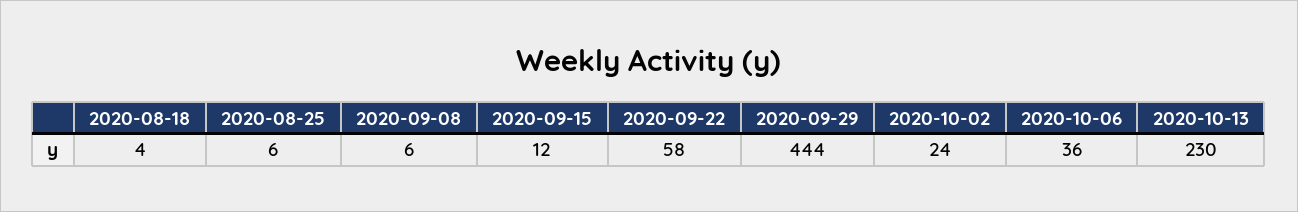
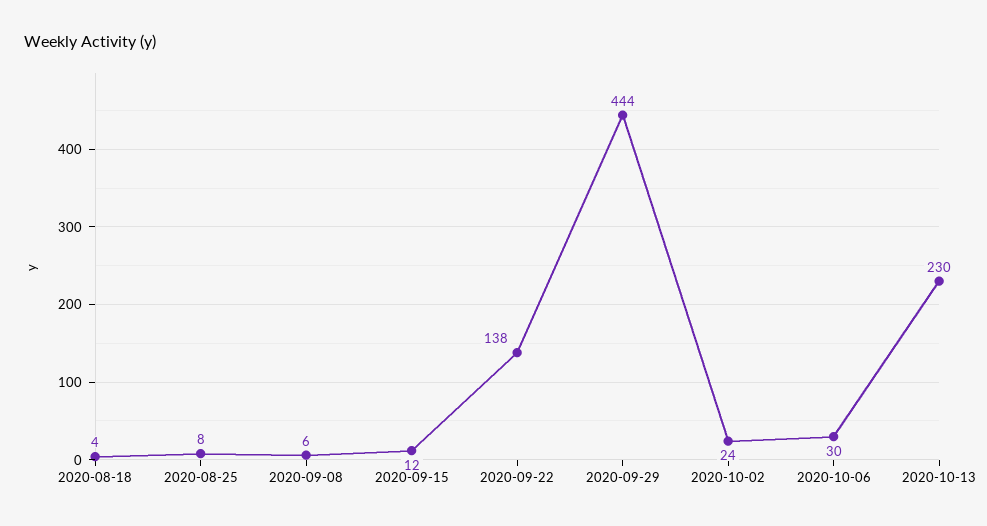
  {
    "2020-08-18": 4,
-   "2020-08-25": 6,
+   "2020-08-25": 8,
    "2020-09-08": 6,
    "2020-09-15": 12,
-   "2020-09-22": 58,
+   "2020-09-22": 138,
    "2020-09-29": 444,
    "2020-10-02": 24,
-   "2020-10-06": 36,
+   "2020-10-06": 30,
    "2020-10-13": 230
  }

